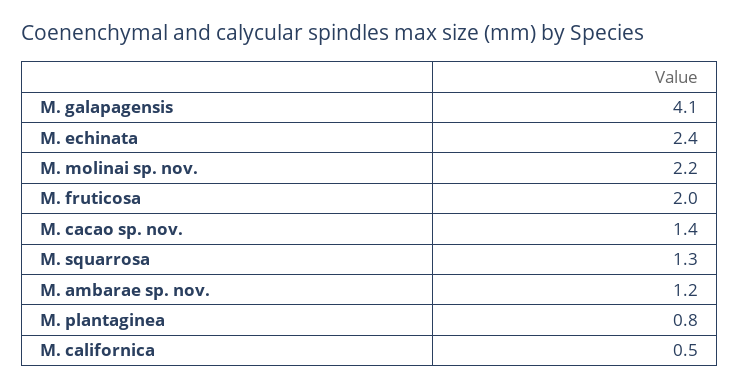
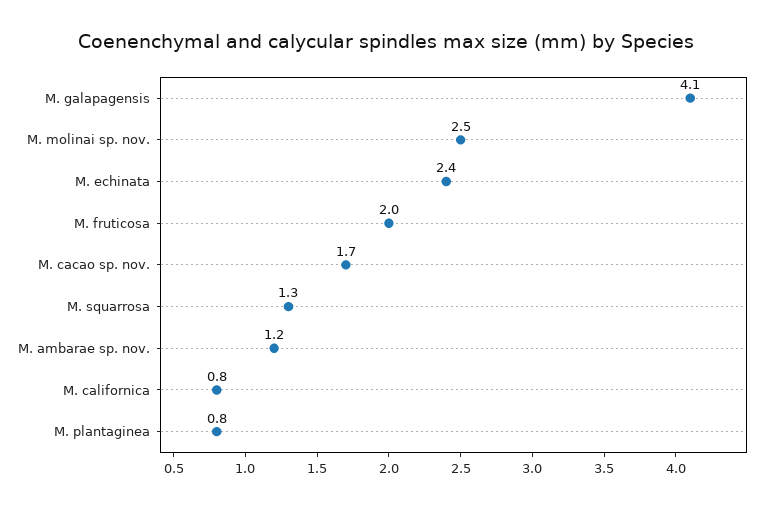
  {
    "M. galapagensis": 4.1,
    "M. echinata": 2.4,
-   "M. molinai sp. nov.": 2.2,
+   "M. molinai sp. nov.": 2.5,
    "M. fruticosa": 2,
-   "M. cacao sp. nov.": 1.4,
+   "M. cacao sp. nov.": 1.7,
    "M. squarrosa": 1.3,
    "M. ambarae sp. nov.": 1.2,
    "M. plantaginea": 0.8,
-   "M. californica": 0.5
+   "M. californica": 0.8
  }

